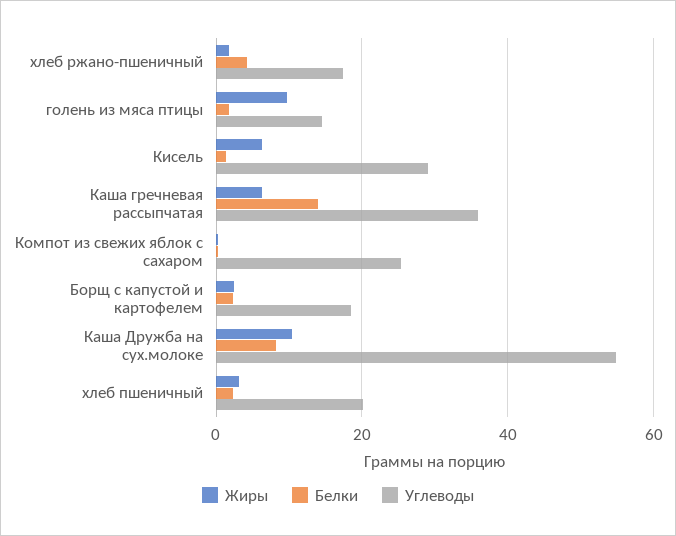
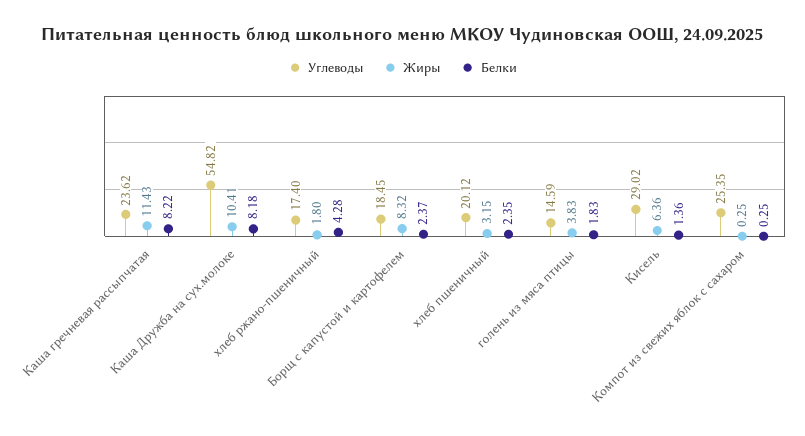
  {
    "Жиры": {
      "хлеб ржано-пшеничный": 1.8,
-     "голень из мяса птицы": 10,
+     "голень из мяса птицы": 3.83,
      "Кисель": 6.36,
-     "Каша гречневая рассыпчатая": 6,
+     "Каша гречневая рассыпчатая": 11.43,
      "Компот из свежих яблок с сахаром": 0.25,
-     "Борщ с капустой и картофелем": 2,
+     "Борщ с капустой и картофелем": 8.32,
      "Каша Дружба на сух.молоке": 10.41,
      "хлеб пшеничный": 3.15
    },
    "Белки": {
      "хлеб ржано-пшеничный": 4.28,
      "голень из мяса птицы": 1.83,
      "Кисель": 1.36,
-     "Каша гречневая рассыпчатая": 14,
+     "Каша гречневая рассыпчатая": 8.22,
      "Компот из свежих яблок с сахаром": 0.25,
      "Борщ с капустой и картофелем": 2.37,
      "Каша Дружба на сух.молоке": 8.18,
      "хлеб пшеничный": 2.35
    },
    "Углеводы": {
      "хлеб ржано-пшеничный": 17.4,
      "голень из мяса птицы": 14.59,
      "Кисель": 29.02,
-     "Каша гречневая рассыпчатая": 36,
+     "Каша гречневая рассыпчатая": 23.62,
      "Компот из свежих яблок с сахаром": 25.35,
      "Борщ с капустой и картофелем": 18.45,
      "Каша Дружба на сух.молоке": 54.82,
      "хлеб пшеничный": 20.12
    }
  }

